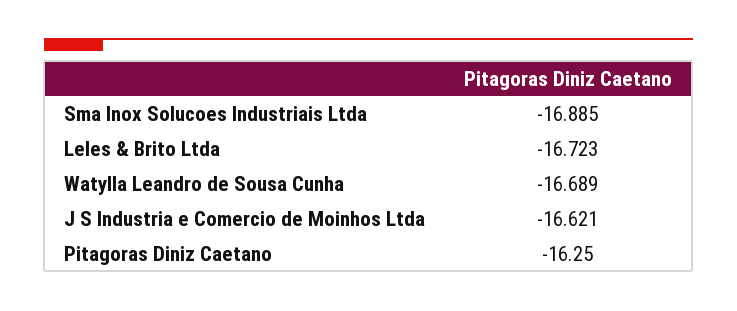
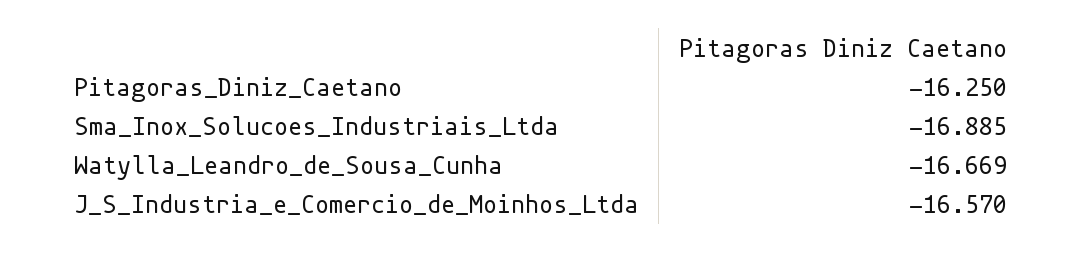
  {
    "Sma Inox Solucoes Industriais Ltda": -16.885,
-   "Leles & Brito Ltda": -16.723,
-   "Watylla Leandro de Sousa Cunha": -16.689,
+   "Watylla Leandro de Sousa Cunha": -16.669,
-   "J S Industria e Comercio de Moinhos Ltda": -16.621,
+   "J S Industria e Comercio de Moinhos Ltda": -16.57,
    "Pitagoras Diniz Caetano": -16.25
  }

